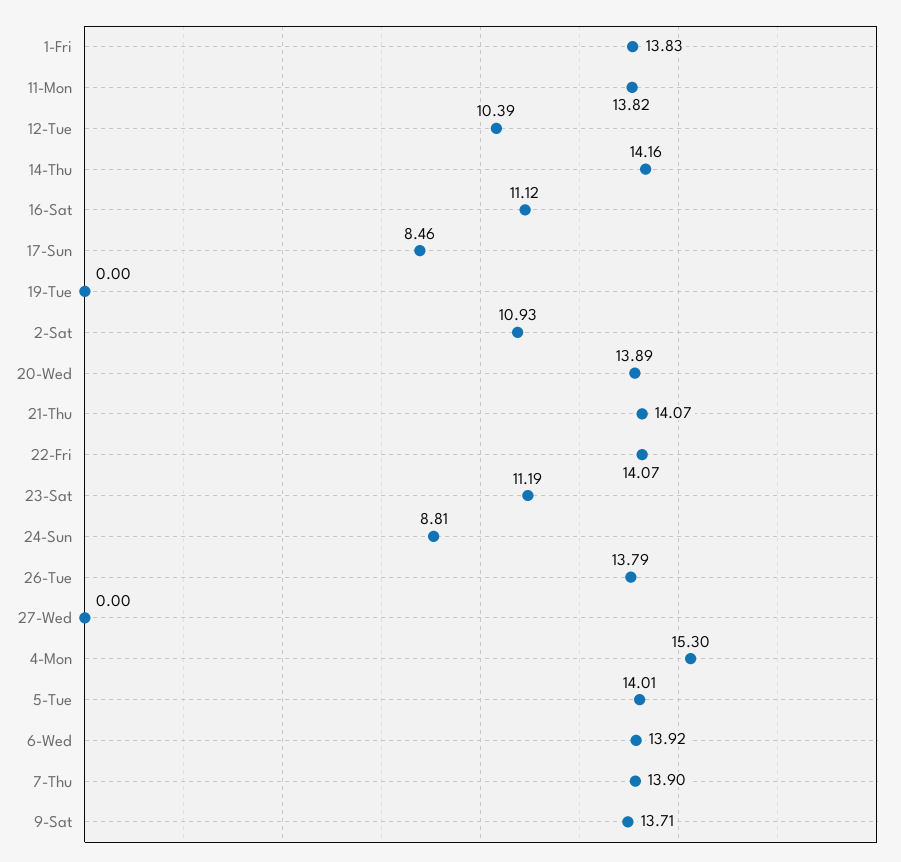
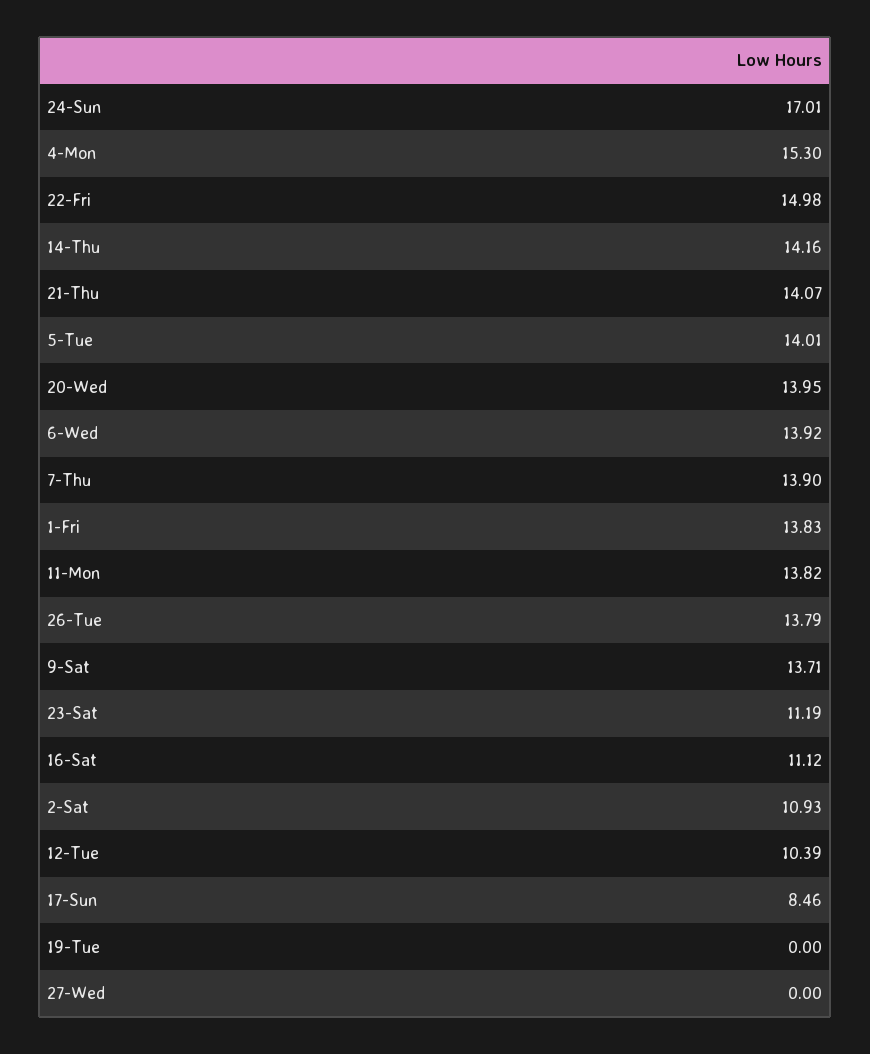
  {
    "1-Fri": 13.83,
    "11-Mon": 13.82,
    "12-Tue": 10.39,
    "14-Thu": 14.16,
    "16-Sat": 11.12,
    "17-Sun": 8.46,
    "19-Tue": 0,
    "2-Sat": 10.93,
-   "20-Wed": 13.89,
+   "20-Wed": 13.95,
    "21-Thu": 14.07,
-   "22-Fri": 14.07,
+   "22-Fri": 14.98,
    "23-Sat": 11.19,
-   "24-Sun": 8.81,
+   "24-Sun": 17.01,
    "26-Tue": 13.79,
    "27-Wed": 0,
    "4-Mon": 15.3,
    "5-Tue": 14.01,
    "6-Wed": 13.92,
    "7-Thu": 13.9,
    "9-Sat": 13.71
  }

